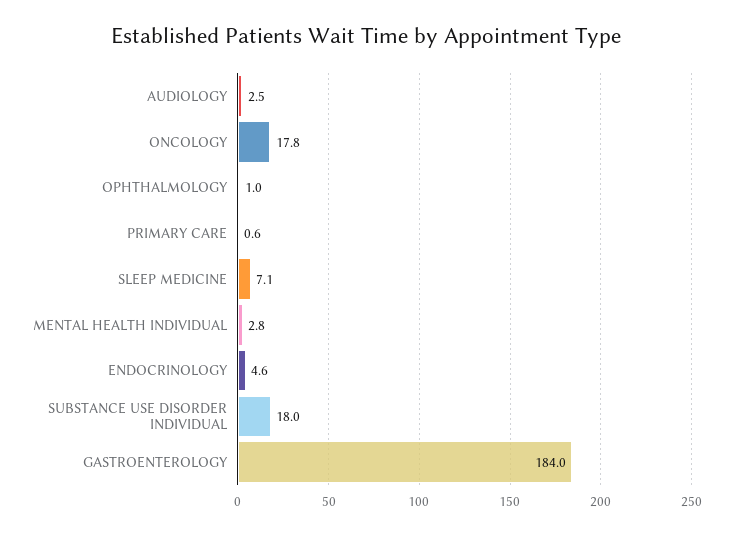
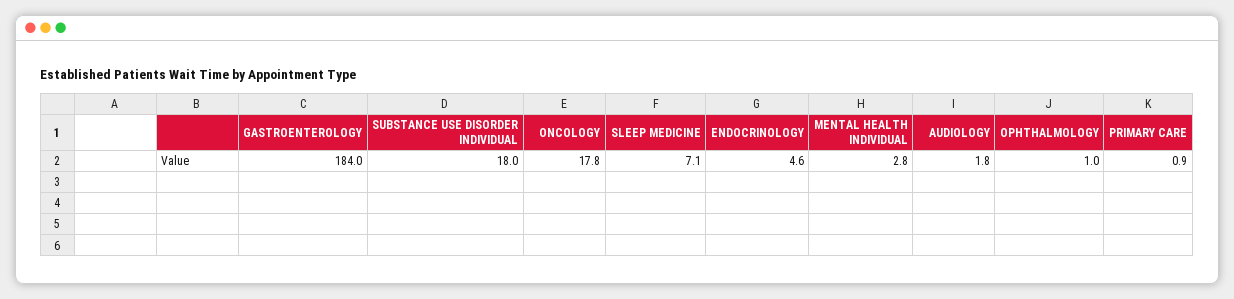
  {
-   "AUDIOLOGY": 2.5,
+   "AUDIOLOGY": 1.8,
    "ONCOLOGY": 17.8,
    "OPHTHALMOLOGY": 1,
-   "PRIMARY CARE": 0.6,
+   "PRIMARY CARE": 0.9,
    "SLEEP MEDICINE": 7.1,
    "MENTAL HEALTH INDIVIDUAL": 2.8,
    "ENDOCRINOLOGY": 4.6,
    "SUBSTANCE USE DISORDER INDIVIDUAL": 18,
    "GASTROENTEROLOGY": 184
  }

